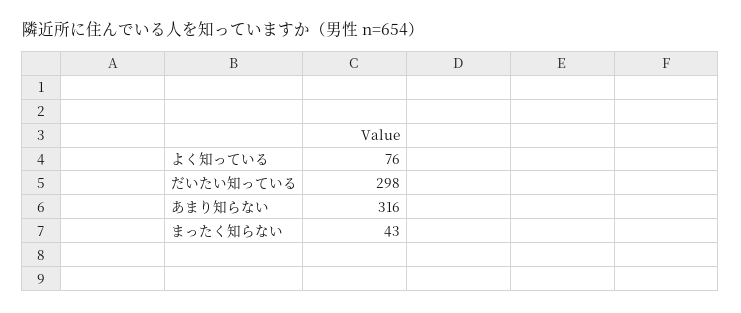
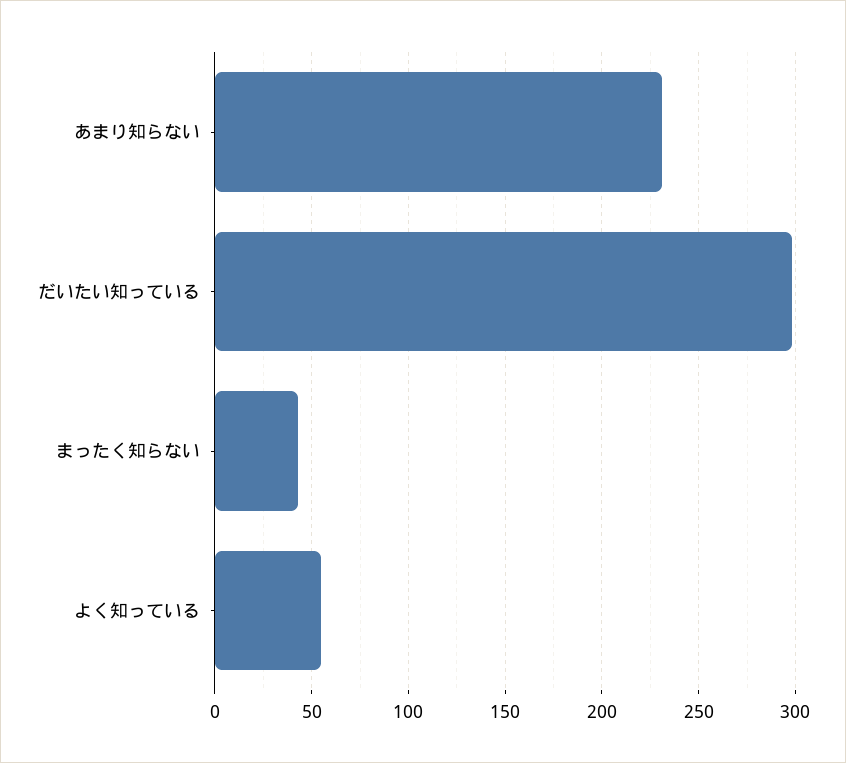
  {
-   "よく知っている": 76,
+   "よく知っている": 55,
    "だいたい知っている": 298,
-   "あまり知らない": 316,
+   "あまり知らない": 230,
    "まったく知らない": 43
  }

